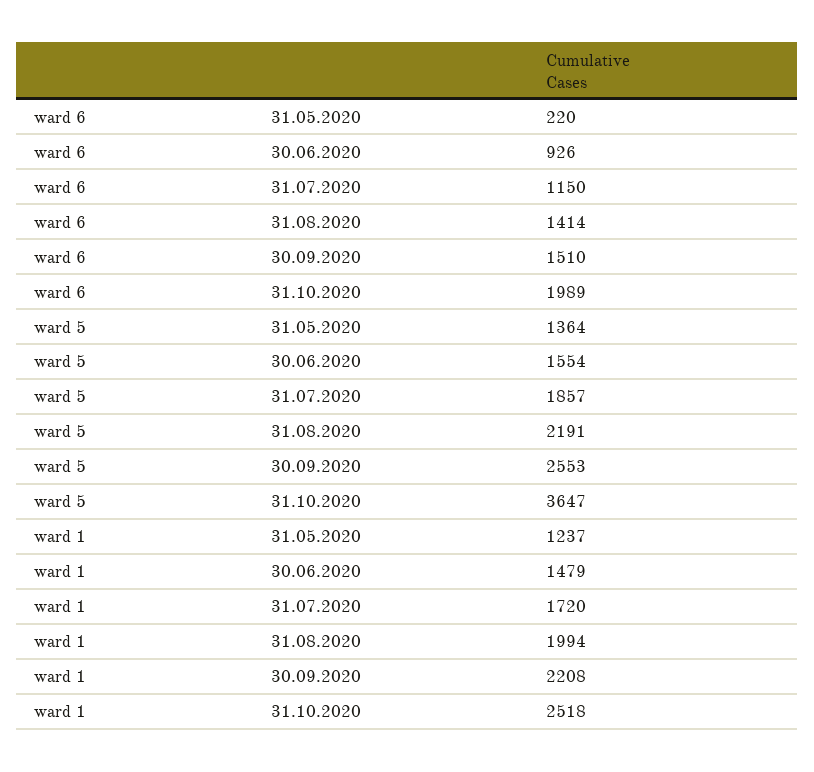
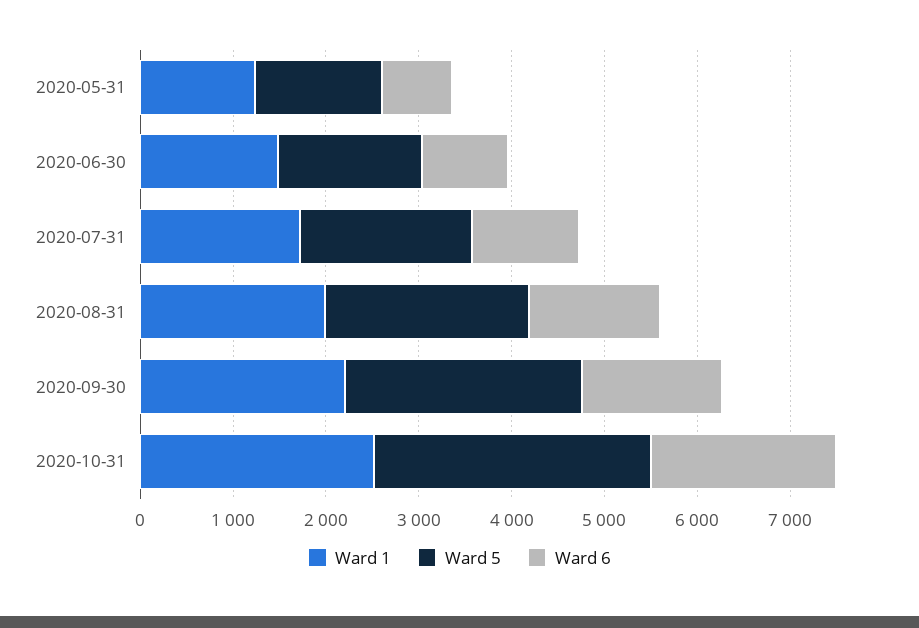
  {
    "ward 6": {
-     "31.05.2020": 220,
+     "31.05.2020": 800,
      "30.06.2020": 926,
      "31.07.2020": 1150,
      "31.08.2020": 1414,
      "30.09.2020": 1510,
      "31.10.2020": 1989
    },
    "ward 5": {
      "31.05.2020": 1364,
      "30.06.2020": 1554,
      "31.07.2020": 1857,
      "31.08.2020": 2191,
      "30.09.2020": 2553,
-     "31.10.2020": 3647
+     "31.10.2020": 3000
    },
    "ward 1": {
      "31.05.2020": 1237,
      "30.06.2020": 1479,
      "31.07.2020": 1720,
      "31.08.2020": 1994,
      "30.09.2020": 2208,
      "31.10.2020": 2518
    }
  }

